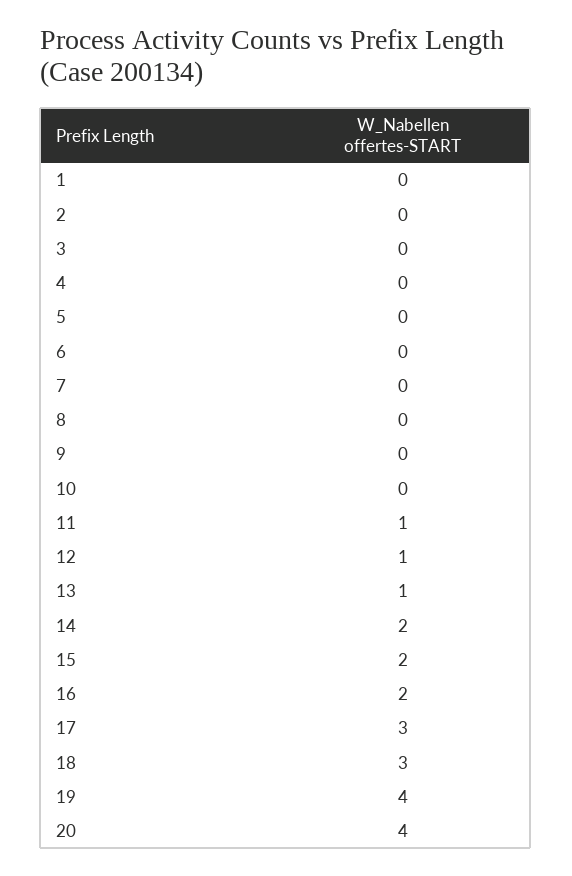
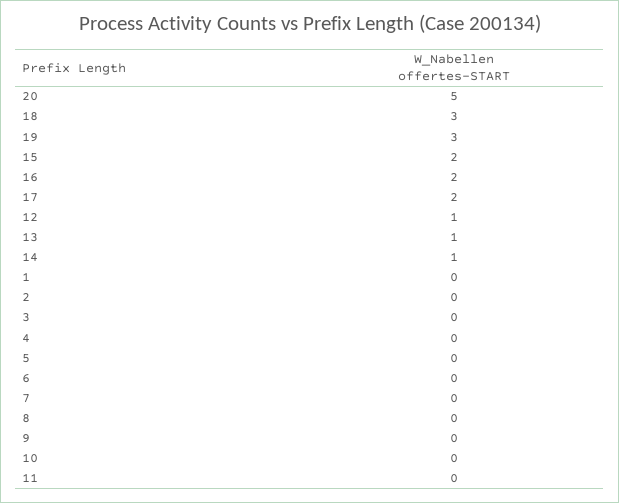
  {
    "1": 0,
    "2": 0,
    "3": 0,
    "4": 0,
    "5": 0,
    "6": 0,
    "7": 0,
    "8": 0,
    "9": 0,
    "10": 0,
-   "11": 1,
+   "11": 0,
    "12": 1,
    "13": 1,
-   "14": 2,
+   "14": 1,
    "15": 2,
    "16": 2,
-   "17": 3,
+   "17": 2,
    "18": 3,
-   "19": 4,
+   "19": 3,
-   "20": 4
+   "20": 5
  }

